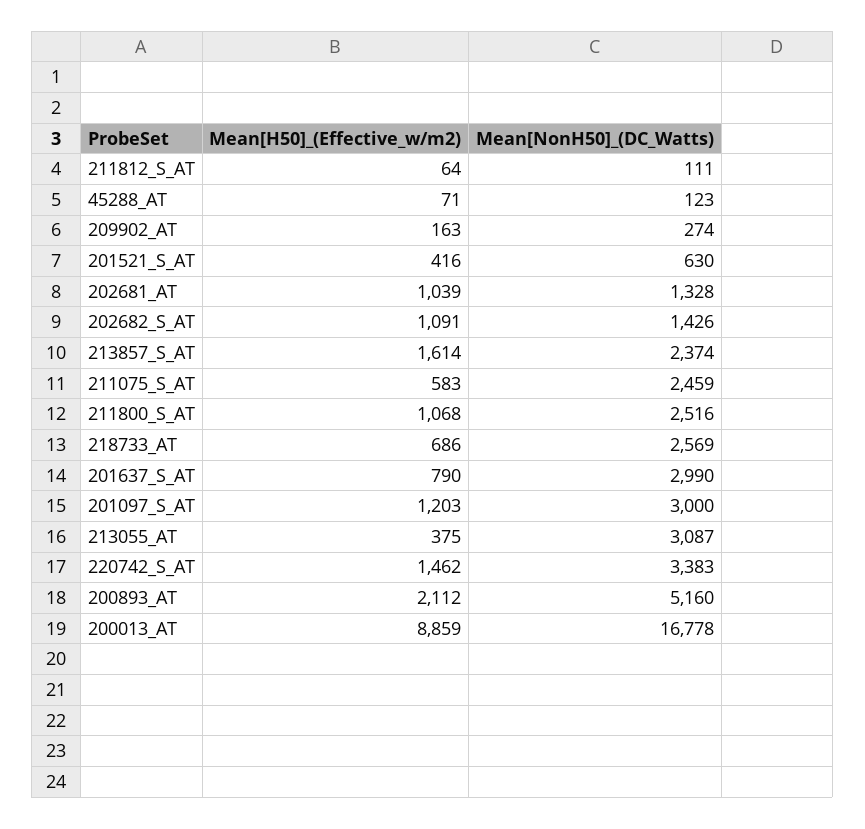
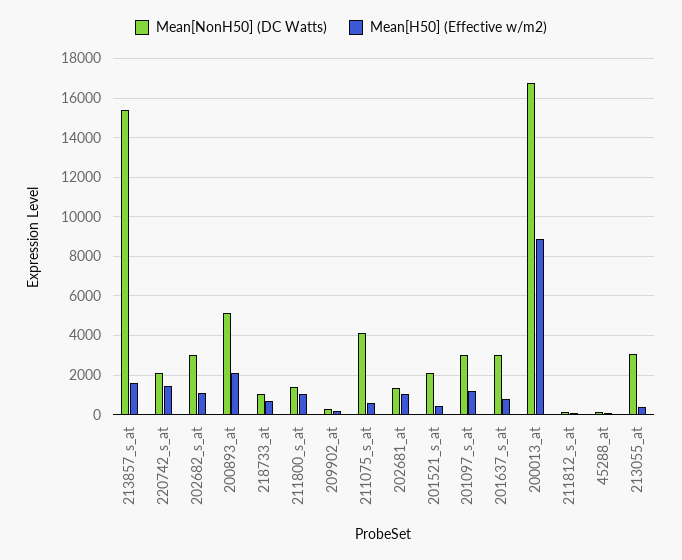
  {
    "Mean[H50]_(Effective_w/m2)": {
      "211812_S_AT": 64,
      "45288_AT": 71,
      "209902_AT": 163,
      "201521_S_AT": 416,
      "202681_AT": 1039,
      "202682_S_AT": 1091,
      "213857_S_AT": 1614,
      "211075_S_AT": 583,
      "211800_S_AT": 1068,
      "218733_AT": 686,
      "201637_S_AT": 790,
      "201097_S_AT": 1203,
      "213055_AT": 375,
      "220742_S_AT": 1462,
      "200893_AT": 2112,
      "200013_AT": 8859
    },
    "Mean[NonH50]_(DC_Watts)": {
      "211812_S_AT": 111,
      "45288_AT": 123,
      "209902_AT": 274,
-     "201521_S_AT": 630,
+     "201521_S_AT": 2000,
      "202681_AT": 1328,
-     "202682_S_AT": 1426,
+     "202682_S_AT": 3000,
-     "213857_S_AT": 2374,
+     "213857_S_AT": 15500,
-     "211075_S_AT": 2459,
+     "211075_S_AT": 4000,
-     "211800_S_AT": 2516,
+     "211800_S_AT": 1500,
-     "218733_AT": 2569,
+     "218733_AT": 1000,
      "201637_S_AT": 2990,
      "201097_S_AT": 3000,
      "213055_AT": 3087,
-     "220742_S_AT": 3383,
+     "220742_S_AT": 2000,
      "200893_AT": 5160,
      "200013_AT": 16778
    }
  }

